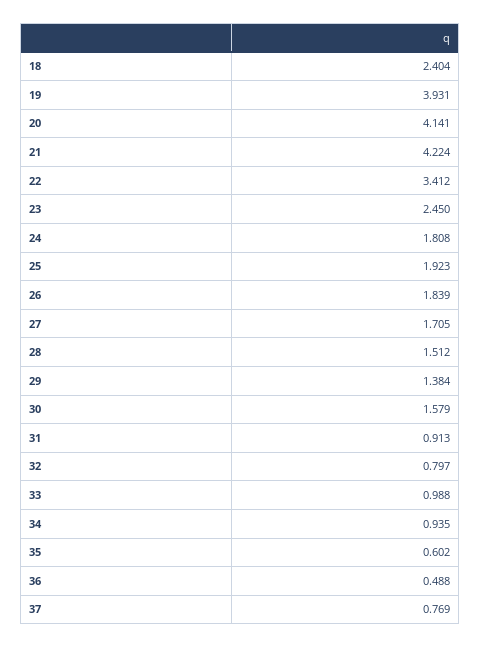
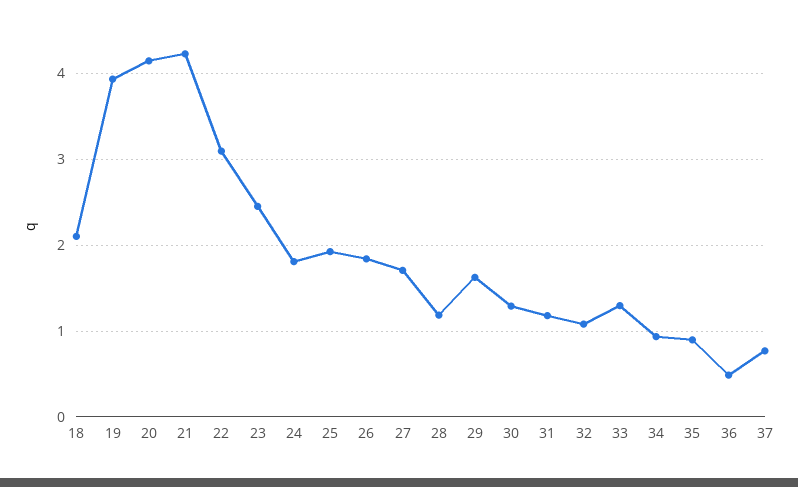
  {
-   "18": 2.404,
+   "18": 2.1,
    "19": 3.931,
    "20": 4.141,
    "21": 4.224,
-   "22": 3.412,
+   "22": 3.1,
    "23": 2.45,
    "24": 1.808,
    "25": 1.923,
    "26": 1.839,
    "27": 1.705,
-   "28": 1.512,
+   "28": 1.2,
-   "29": 1.384,
+   "29": 1.6,
-   "30": 1.579,
+   "30": 1.3,
-   "31": 0.913,
+   "31": 1.2,
-   "32": 0.797,
+   "32": 1.1,
-   "33": 0.988,
+   "33": 1.3,
    "34": 0.935,
-   "35": 0.602,
+   "35": 0.9,
    "36": 0.488,
    "37": 0.769
  }

